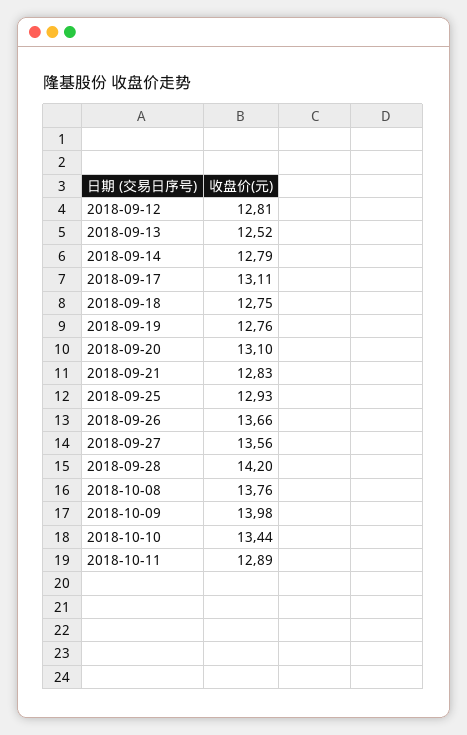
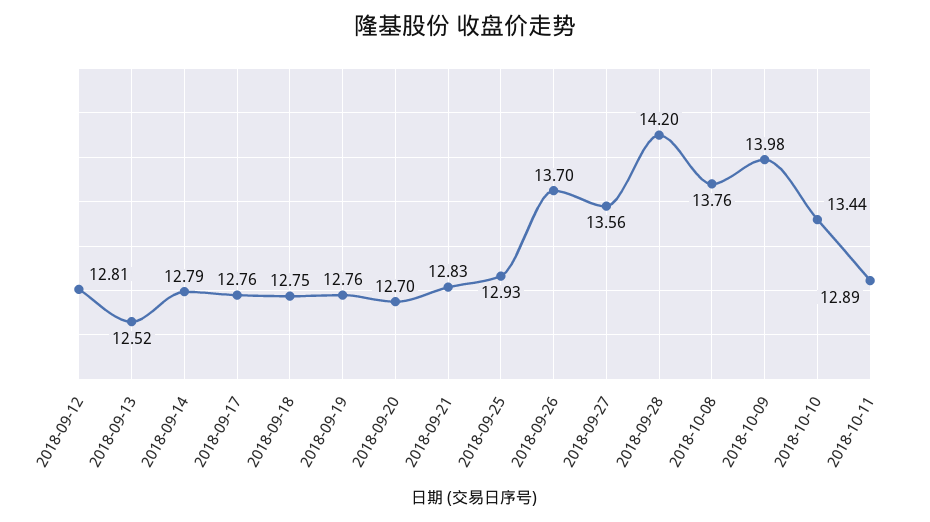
  {
    "2018-09-12": 12.81,
    "2018-09-13": 12.52,
    "2018-09-14": 12.79,
-   "2018-09-17": 13.11,
+   "2018-09-17": 12.76,
    "2018-09-18": 12.75,
    "2018-09-19": 12.76,
-   "2018-09-20": 13.1,
+   "2018-09-20": 12.7,
    "2018-09-21": 12.83,
    "2018-09-25": 12.93,
-   "2018-09-26": 13.66,
+   "2018-09-26": 13.7,
    "2018-09-27": 13.56,
    "2018-09-28": 14.2,
    "2018-10-08": 13.76,
    "2018-10-09": 13.98,
    "2018-10-10": 13.44,
    "2018-10-11": 12.89
  }

